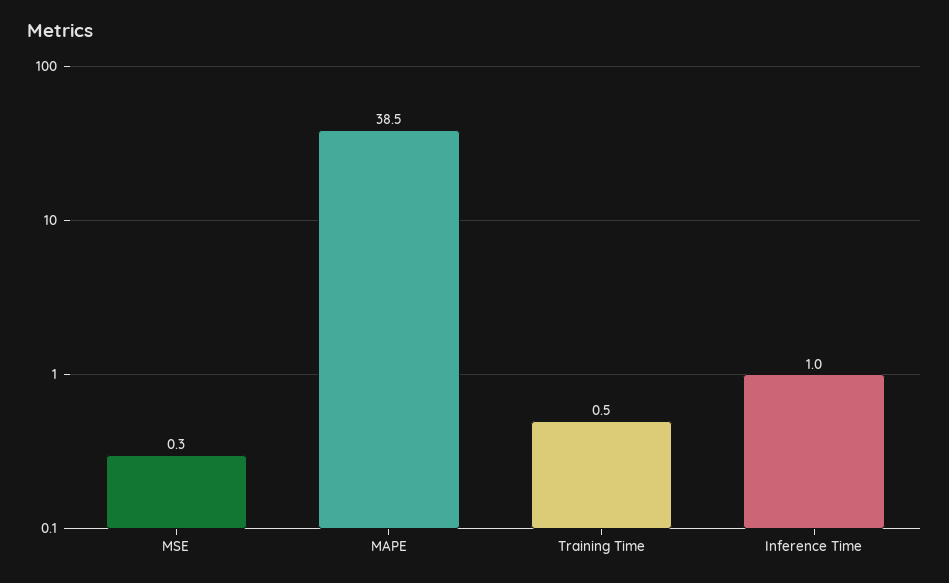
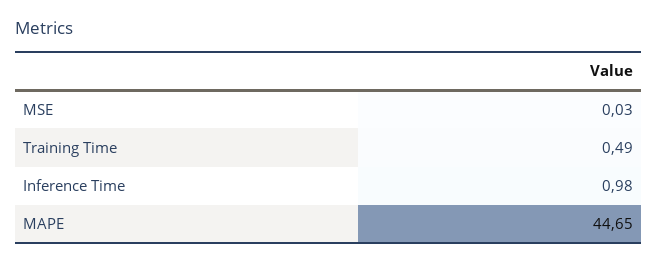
  {
-   "MSE": 0.3,
+   "MSE": 0.03,
-   "MAPE": 38.5,
+   "MAPE": 44.65,
    "Training Time": 0.49,
    "Inference Time": 0.98
  }

